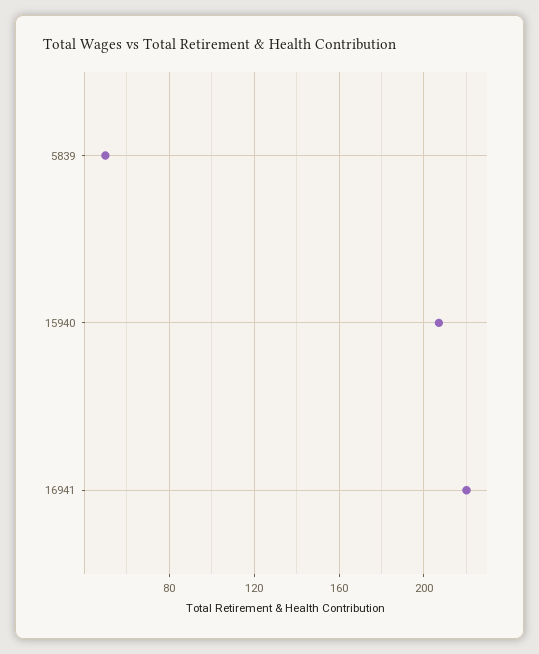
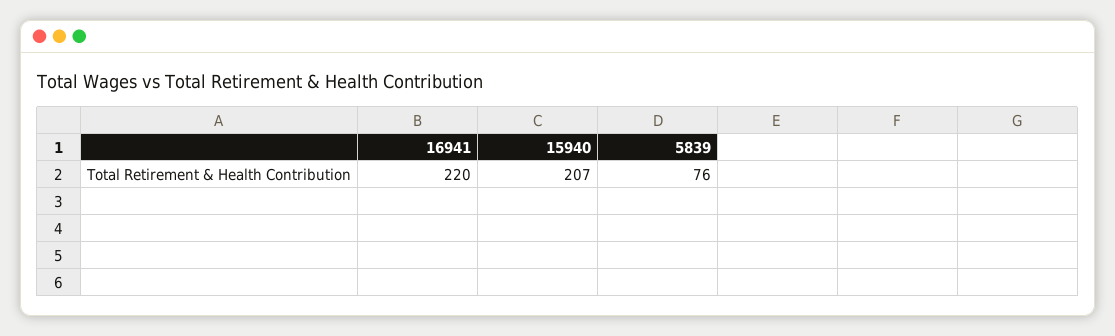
  {
-   "5839": 50,
+   "5839": 76,
    "15940": 207,
    "16941": 220
  }

